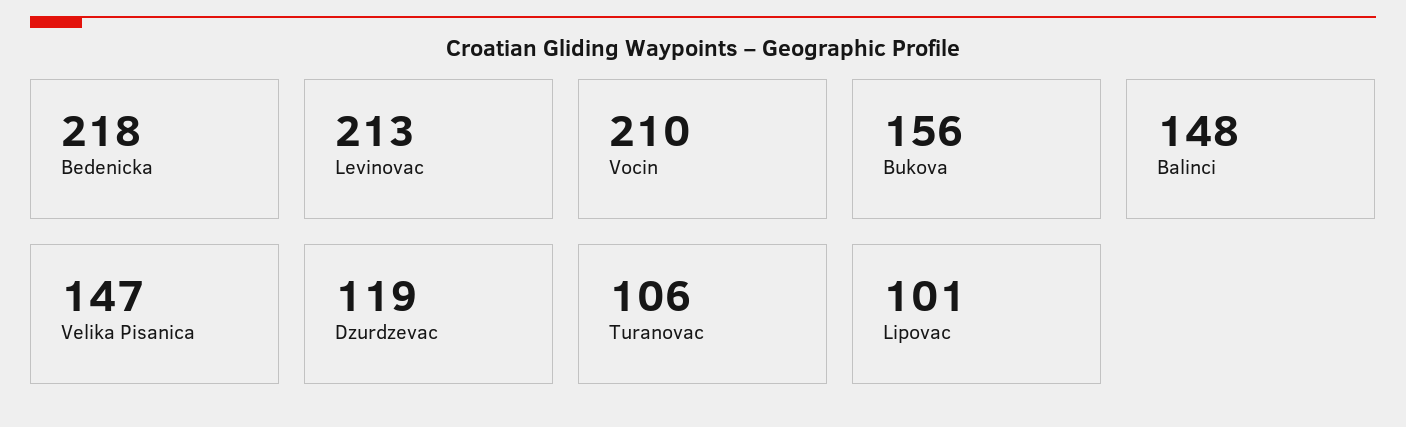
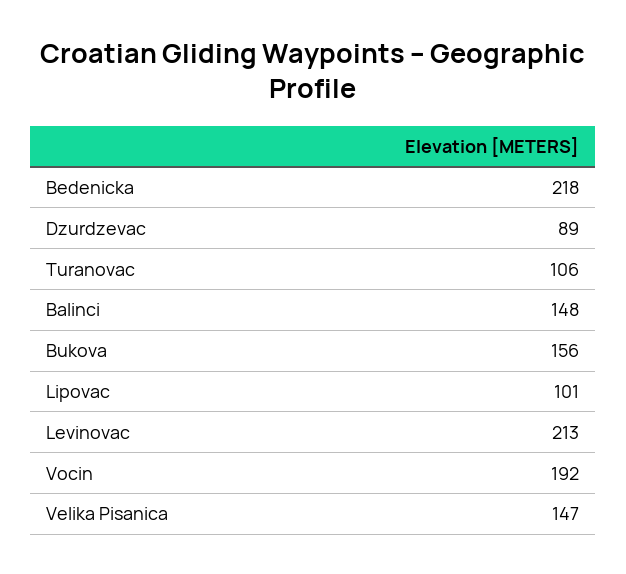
  {
    "Bedenicka": 218,
    "Levinovac": 213,
-   "Vocin": 210,
+   "Vocin": 192,
    "Bukova": 156,
    "Balinci": 148,
    "Velika Pisanica": 147,
-   "Dzurdzevac": 119,
+   "Dzurdzevac": 89,
    "Turanovac": 106,
    "Lipovac": 101
  }

